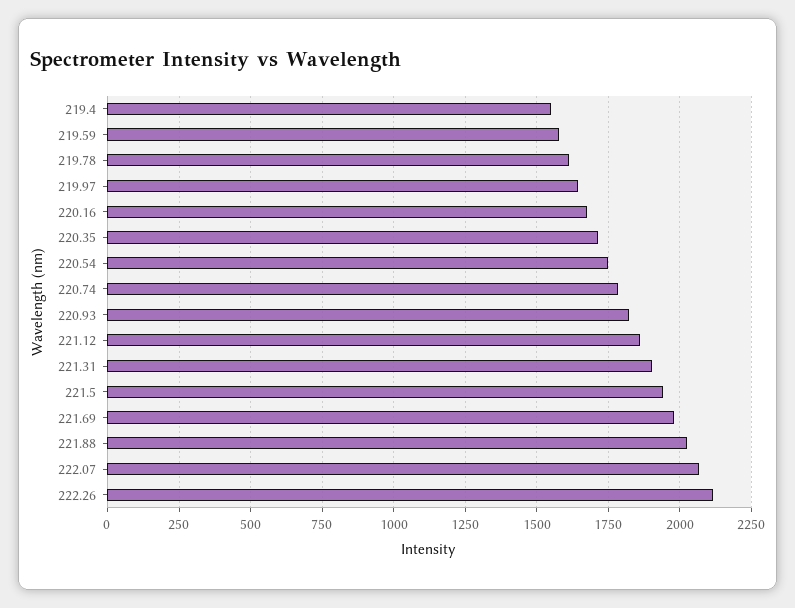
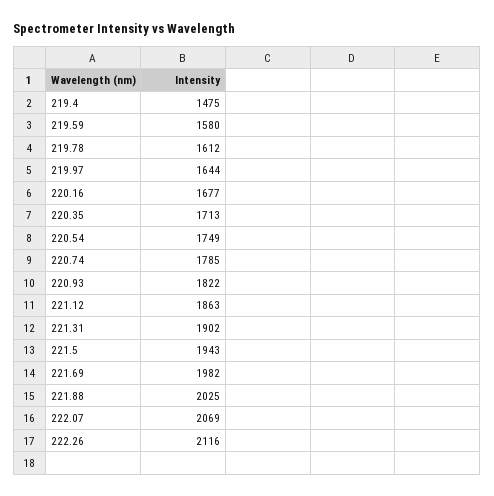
  {
-   "219.4": 1550,
+   "219.4": 1475,
    "219.59": 1580,
    "219.78": 1612,
    "219.97": 1644,
    "220.16": 1677,
    "220.35": 1713,
    "220.54": 1749,
    "220.74": 1785,
    "220.93": 1822,
    "221.12": 1863,
    "221.31": 1902,
    "221.5": 1943,
    "221.69": 1982,
    "221.88": 2025,
    "222.07": 2069,
    "222.26": 2116
  }

